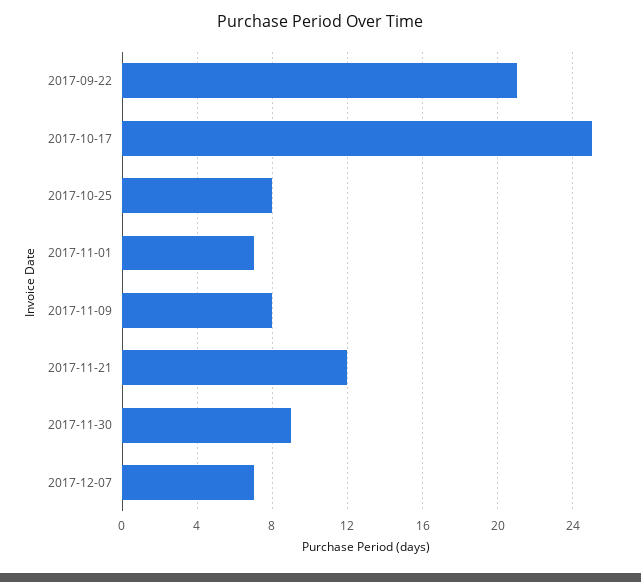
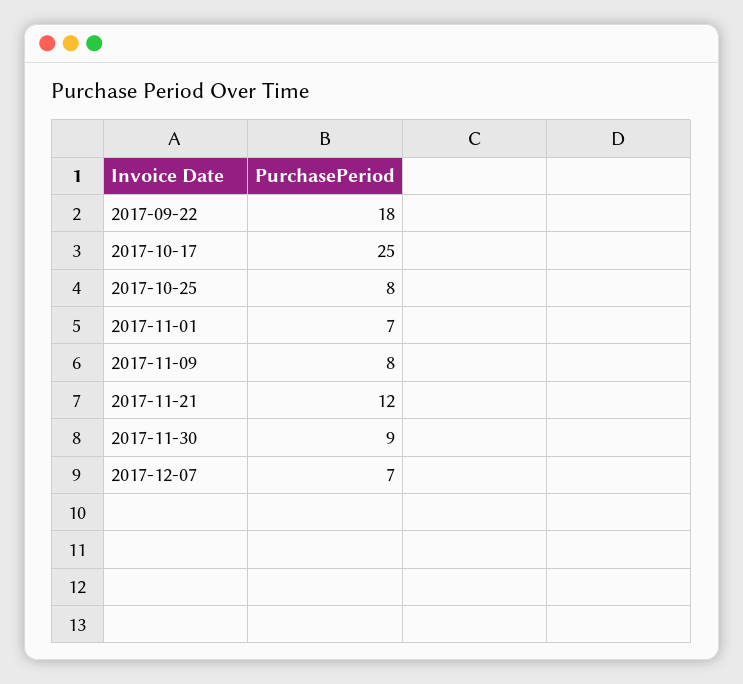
  {
-   "2017-09-22": 21,
+   "2017-09-22": 18,
    "2017-10-17": 25,
    "2017-10-25": 8,
    "2017-11-01": 7,
    "2017-11-09": 8,
    "2017-11-21": 12,
    "2017-11-30": 9,
    "2017-12-07": 7
  }

